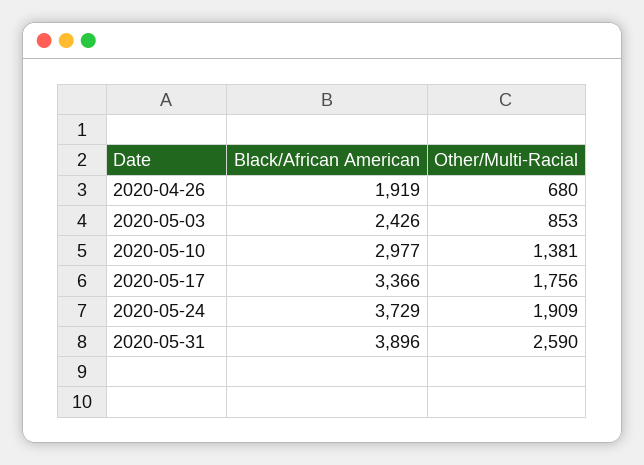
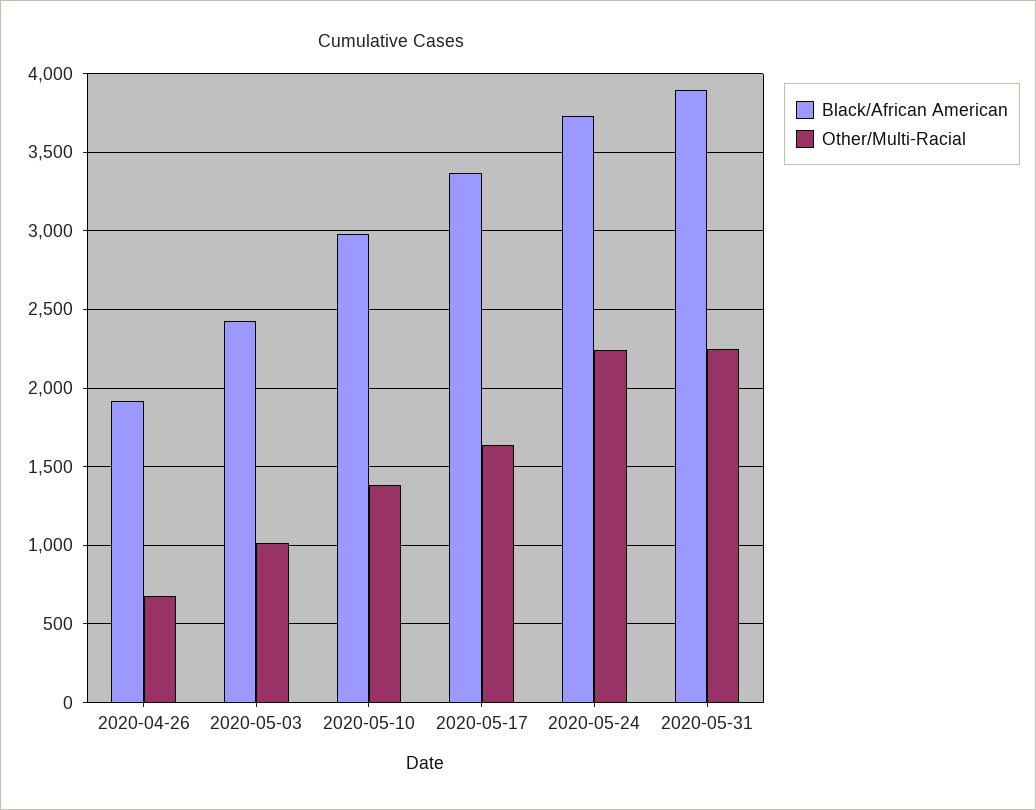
  {
    "Black/African American": {
      "2020-04-26": 1919,
      "2020-05-03": 2426,
      "2020-05-10": 2977,
      "2020-05-17": 3366,
      "2020-05-24": 3729,
      "2020-05-31": 3896
    },
    "Other/Multi-Racial": {
      "2020-04-26": 680,
-     "2020-05-03": 853,
+     "2020-05-03": 1000,
      "2020-05-10": 1381,
-     "2020-05-17": 1756,
+     "2020-05-17": 1650,
-     "2020-05-24": 1909,
+     "2020-05-24": 2250,
-     "2020-05-31": 2590
+     "2020-05-31": 2250
    }
  }

